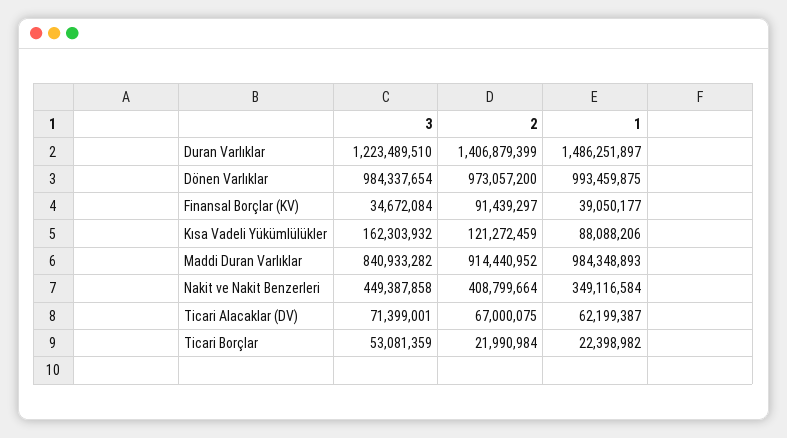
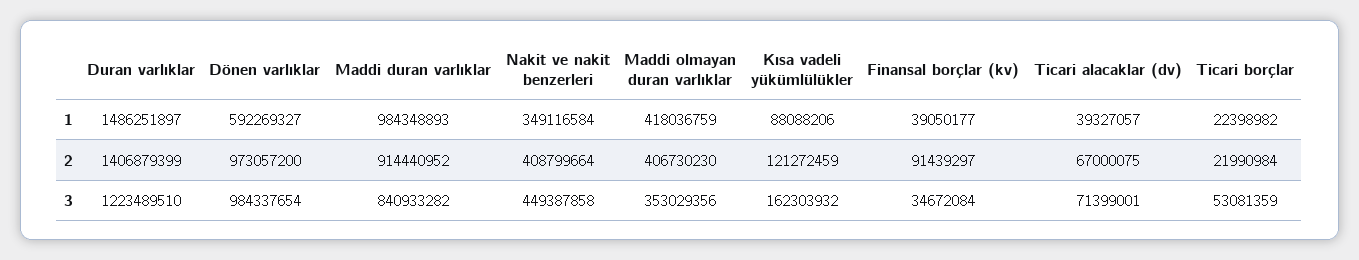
  {
    "3": {
      "Duran Varlıklar": 1223489510,
      "Dönen Varlıklar": 984337654,
      "Finansal Borçlar (KV)": 34672084,
      "Kısa Vadeli Yükümlülükler": 162303932,
      "Maddi Duran Varlıklar": 840933282,
      "Nakit ve Nakit Benzerleri": 449387858,
      "Ticari Alacaklar (DV)": 71399001,
-     "Ticari Borçlar": 53081359
+     "Ticari Borçlar": 53081359,
+     "Maddi olmayan duran varlıklar": 353029356
    },
    "2": {
      "Duran Varlıklar": 1406879399,
      "Dönen Varlıklar": 973057200,
      "Finansal Borçlar (KV)": 91439297,
      "Kısa Vadeli Yükümlülükler": 121272459,
      "Maddi Duran Varlıklar": 914440952,
      "Nakit ve Nakit Benzerleri": 408799664,
      "Ticari Alacaklar (DV)": 67000075,
-     "Ticari Borçlar": 21990984
+     "Ticari Borçlar": 21990984,
+     "Maddi olmayan duran varlıklar": 406730230
    },
    "1": {
      "Duran Varlıklar": 1486251897,
-     "Dönen Varlıklar": 993459875,
+     "Dönen Varlıklar": 592269327,
      "Finansal Borçlar (KV)": 39050177,
      "Kısa Vadeli Yükümlülükler": 88088206,
      "Maddi Duran Varlıklar": 984348893,
      "Nakit ve Nakit Benzerleri": 349116584,
-     "Ticari Alacaklar (DV)": 62199387,
+     "Ticari Alacaklar (DV)": 39327057,
-     "Ticari Borçlar": 22398982
+     "Ticari Borçlar": 22398982,
+     "Maddi olmayan duran varlıklar": 418036759
    }
  }

